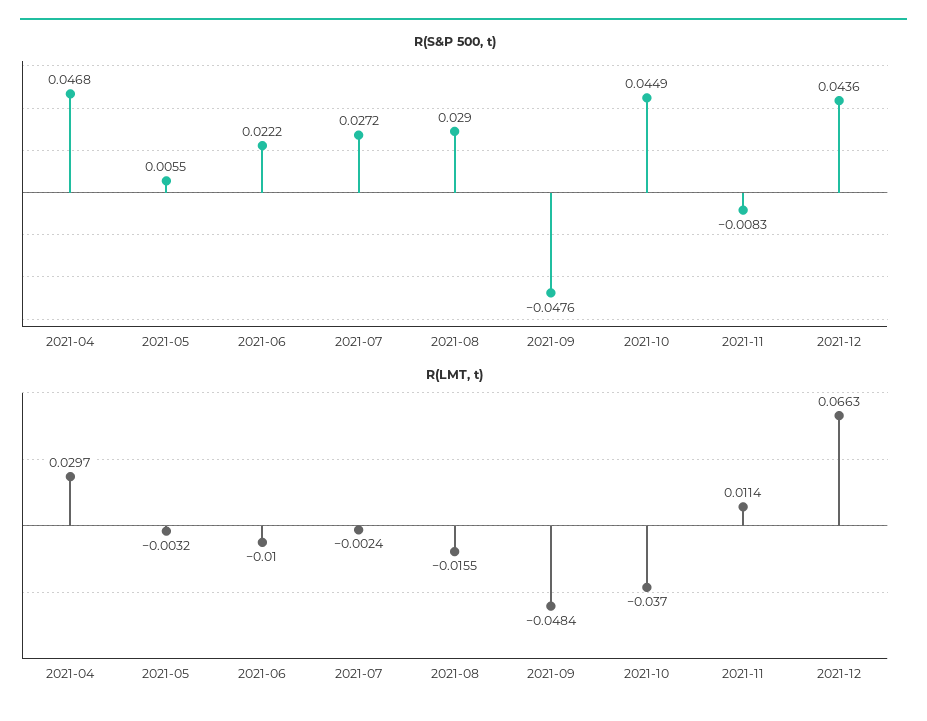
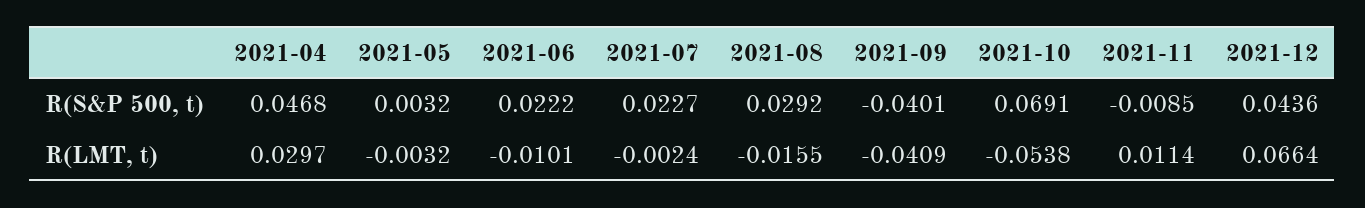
  {
    "R(S&P 500, t)": {
      "2021-04": 0.0468,
-     "2021-05": 0.0055,
+     "2021-05": 0.0032,
      "2021-06": 0.0222,
-     "2021-07": 0.0272,
+     "2021-07": 0.0227,
-     "2021-08": 0.029,
+     "2021-08": 0.0292,
-     "2021-09": -0.0476,
+     "2021-09": -0.0401,
-     "2021-10": 0.0449,
+     "2021-10": 0.0691,
-     "2021-11": -0.0083,
+     "2021-11": -0.0085,
      "2021-12": 0.0436
    },
    "R(LMT, t)": {
      "2021-04": 0.0297,
      "2021-05": -0.0032,
-     "2021-06": -0.01,
+     "2021-06": -0.0101,
      "2021-07": -0.0024,
      "2021-08": -0.0155,
-     "2021-09": -0.0484,
+     "2021-09": -0.0409,
-     "2021-10": -0.037,
+     "2021-10": -0.0538,
      "2021-11": 0.0114,
-     "2021-12": 0.0663
+     "2021-12": 0.0664
    }
  }

